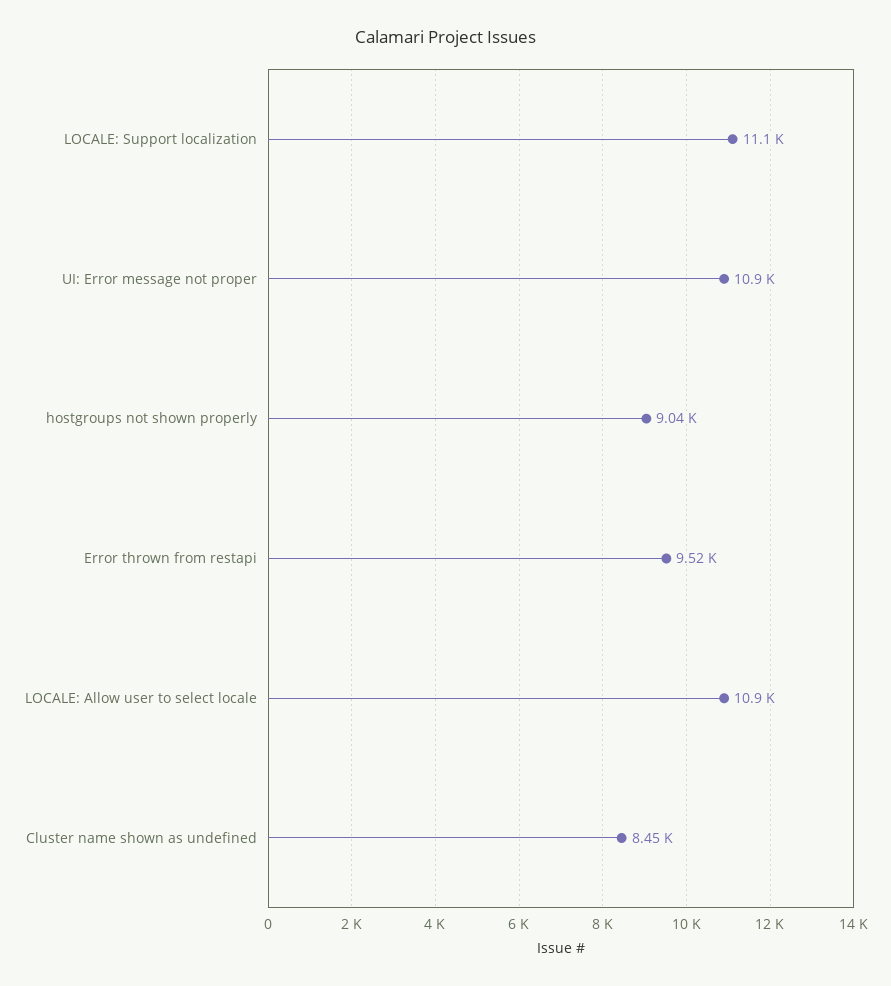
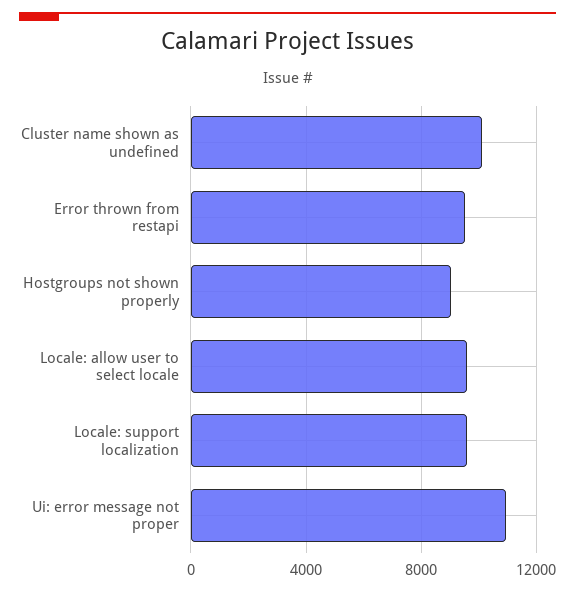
  {
-   "LOCALE: Support localization": 11100,
+   "LOCALE: Support localization": 9500,
    "UI: Error message not proper": 10900,
    "hostgroups not shown properly": 9040,
    "Error thrown from restapi": 9520,
-   "LOCALE: Allow user to select locale": 10900,
+   "LOCALE: Allow user to select locale": 9500,
-   "Cluster name shown as undefined": 8450
+   "Cluster name shown as undefined": 10000
  }

